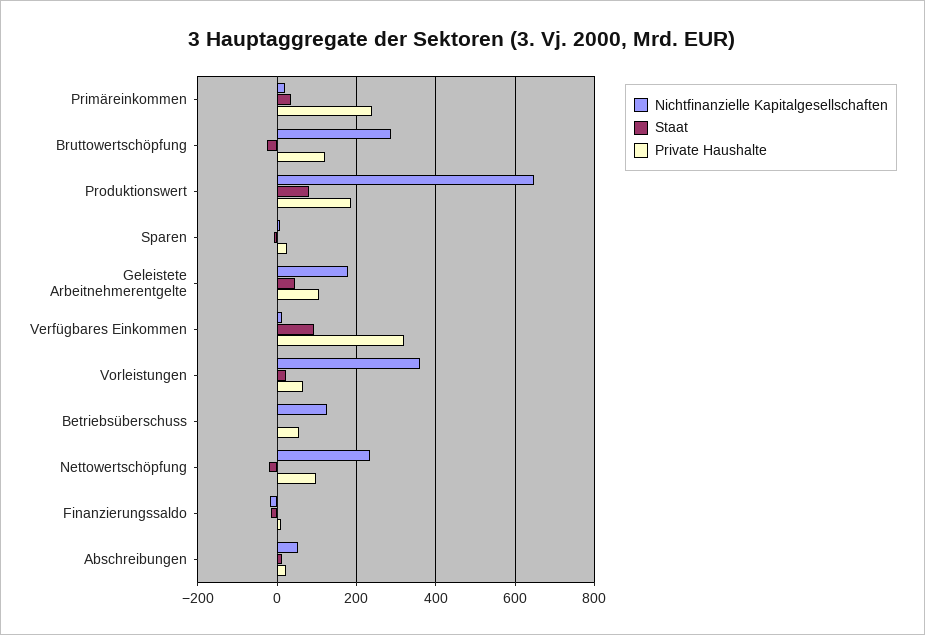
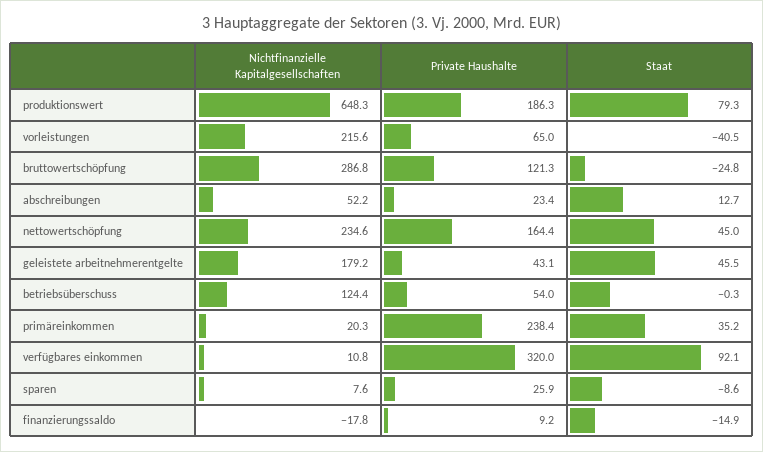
  {
    "Nichtfinanzielle Kapitalgesellschaften": {
      "Primäreinkommen": 20.3,
      "Bruttowertschöpfung": 286.8,
      "Produktionswert": 648.3,
      "Sparen": 7.6,
      "Geleistete Arbeitnehmerentgelte": 179.2,
      "Verfügbares Einkommen": 10.8,
-     "Vorleistungen": 360,
+     "Vorleistungen": 215.6,
      "Betriebsüberschuss": 124.4,
      "Nettowertschöpfung": 234.6,
      "Finanzierungssaldo": -17.8,
      "Abschreibungen": 52.2
    },
    "Staat": {
      "Primäreinkommen": 35.2,
      "Bruttowertschöpfung": -24.8,
      "Produktionswert": 79.3,
      "Sparen": -8.6,
      "Geleistete Arbeitnehmerentgelte": 45.5,
      "Verfügbares Einkommen": 92.1,
-     "Vorleistungen": 20,
+     "Vorleistungen": -40.5,
      "Betriebsüberschuss": -0.3,
-     "Nettowertschöpfung": -20,
+     "Nettowertschöpfung": 45,
      "Finanzierungssaldo": -14.9,
      "Abschreibungen": 12.7
    },
    "Private Haushalte": {
      "Primäreinkommen": 238.4,
      "Bruttowertschöpfung": 121.3,
      "Produktionswert": 186.3,
      "Sparen": 25.9,
-     "Geleistete Arbeitnehmerentgelte": 100,
+     "Geleistete Arbeitnehmerentgelte": 43.1,
      "Verfügbares Einkommen": 320,
      "Vorleistungen": 65,
      "Betriebsüberschuss": 54,
-     "Nettowertschöpfung": 100,
+     "Nettowertschöpfung": 164.4,
      "Finanzierungssaldo": 9.2,
      "Abschreibungen": 23.4
    }
  }

